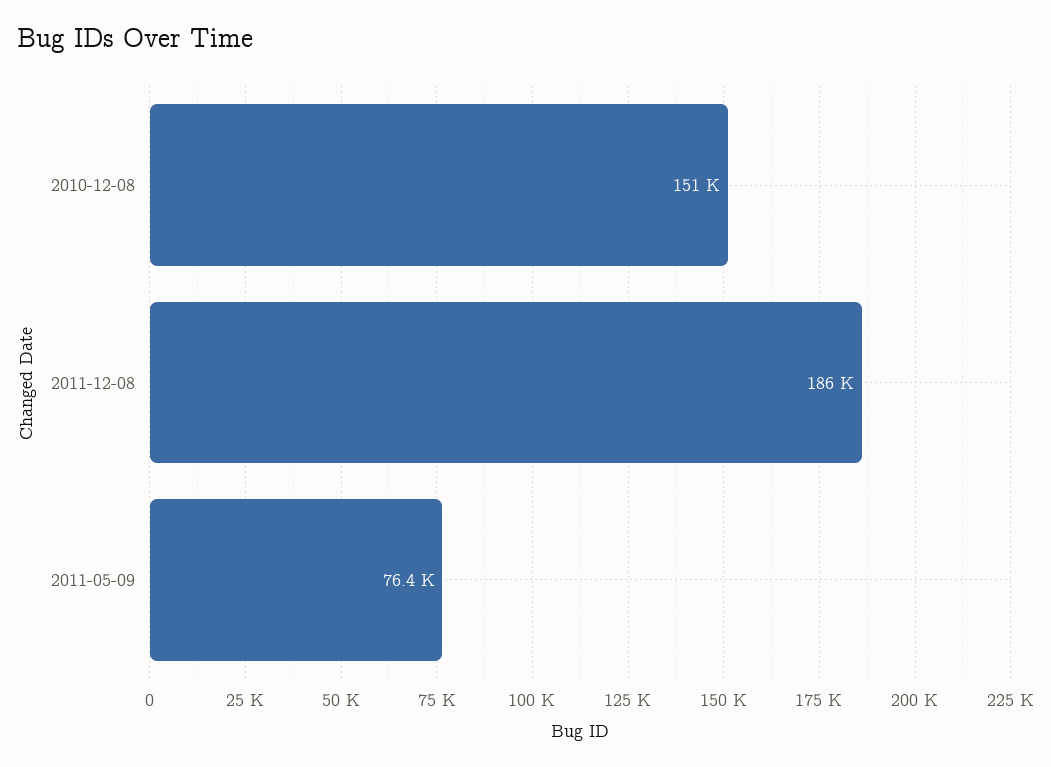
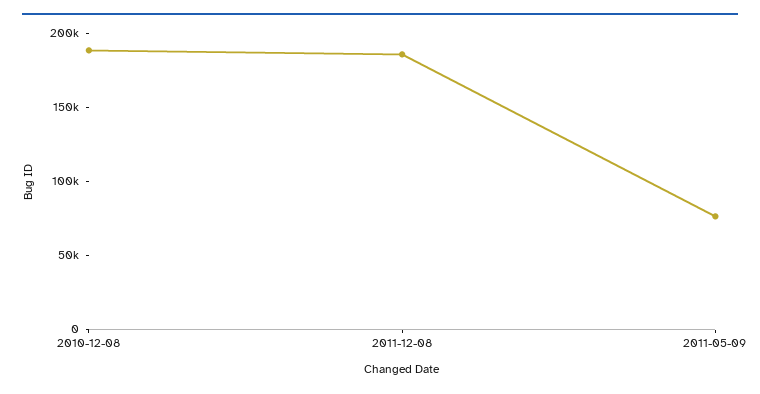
  {
-   "2010-12-08": 151000,
+   "2010-12-08": 190000,
    "2011-12-08": 186000,
    "2011-05-09": 76400
  }

